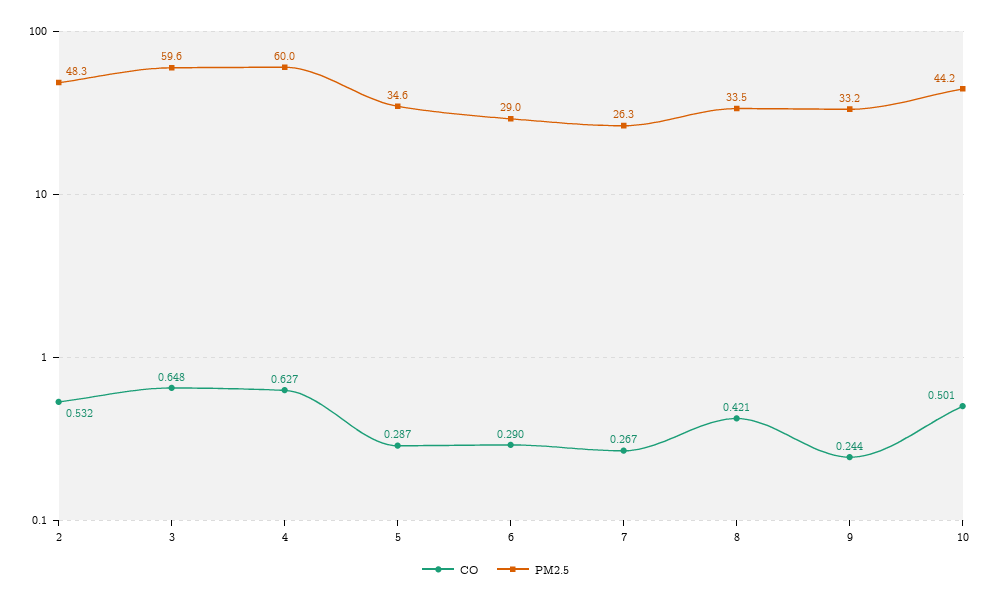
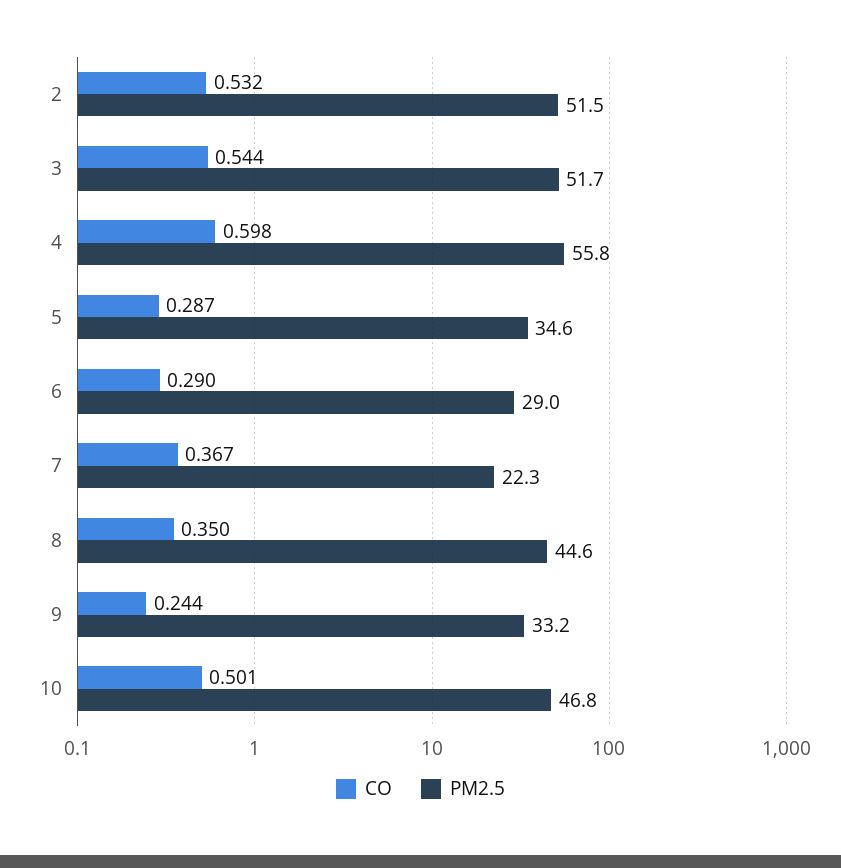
  {
    "CO": {
      "2": 0.532,
-     "3": 0.648,
+     "3": 0.544,
-     "4": 0.627,
+     "4": 0.598,
      "5": 0.287,
      "6": 0.29,
-     "7": 0.267,
+     "7": 0.367,
-     "8": 0.421,
+     "8": 0.35,
      "9": 0.244,
      "10": 0.501
    },
    "PM2.5": {
-     "2": 48.3,
+     "2": 51.5,
-     "3": 59.6,
+     "3": 51.7,
-     "4": 60,
+     "4": 55.8,
      "5": 34.6,
      "6": 29,
-     "7": 26.3,
+     "7": 22.3,
-     "8": 33.5,
+     "8": 44.6,
      "9": 33.2,
-     "10": 44.2
+     "10": 46.8
    }
  }

